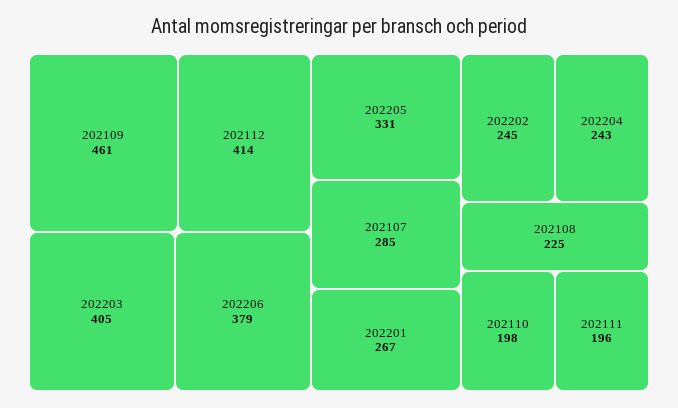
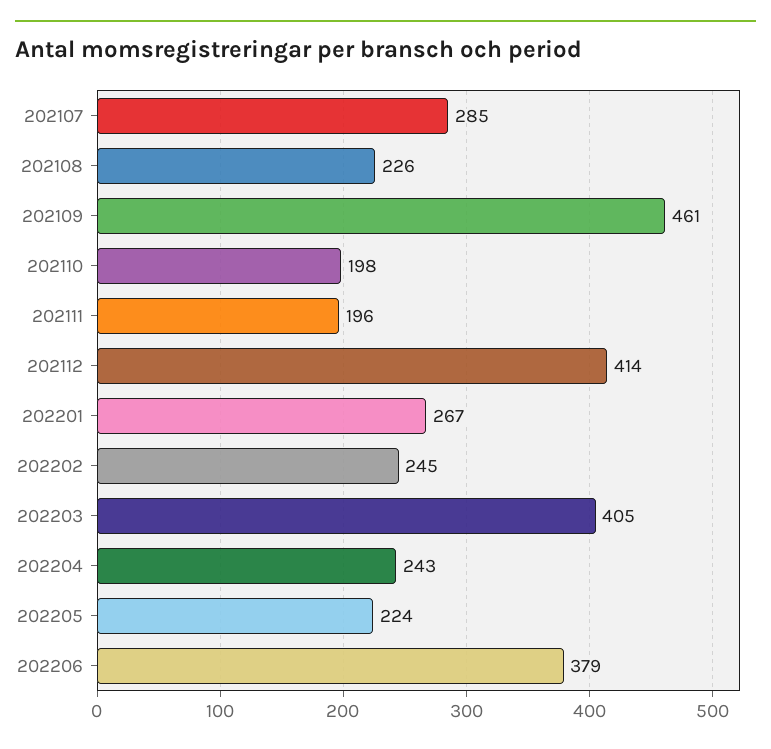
  {
    "202109": 461,
    "202112": 414,
    "202203": 405,
    "202206": 379,
-   "202205": 331,
+   "202205": 224,
    "202107": 285,
    "202201": 267,
    "202202": 245,
    "202204": 243,
-   "202108": 225,
+   "202108": 226,
    "202110": 198,
    "202111": 196
  }

